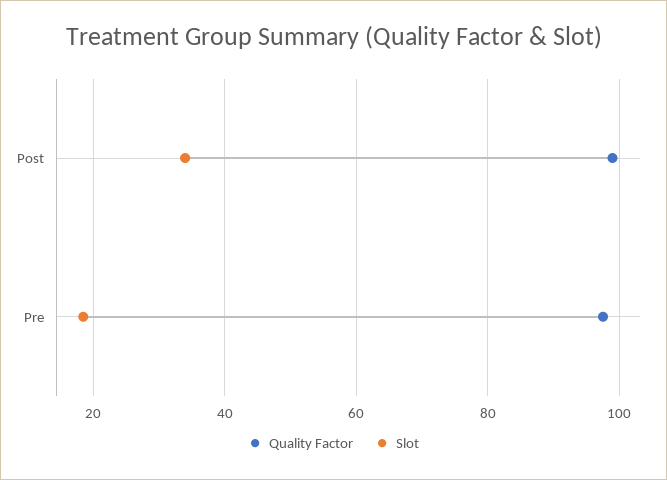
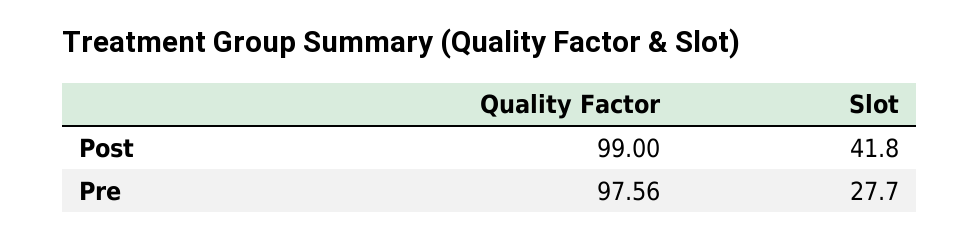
  {
    "Quality Factor": {
      "Post": 99,
      "Pre": 97.56
    },
    "Slot": {
-     "Post": 34,
+     "Post": 41.8,
-     "Pre": 18
+     "Pre": 27.7
    }
  }

